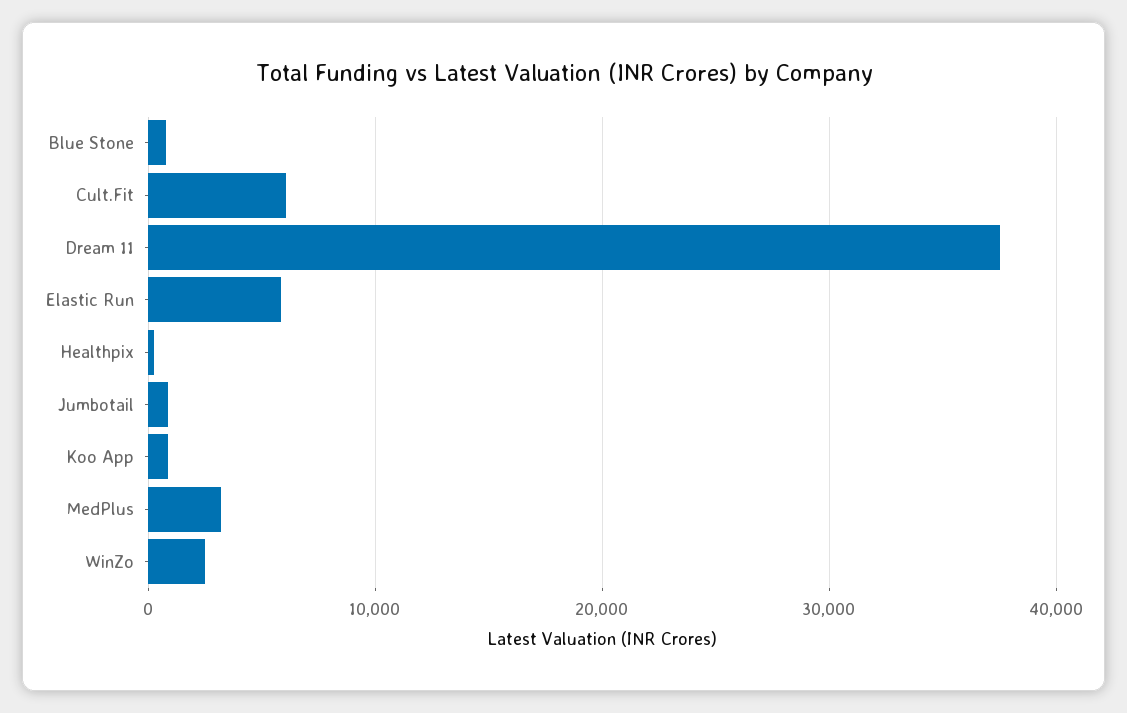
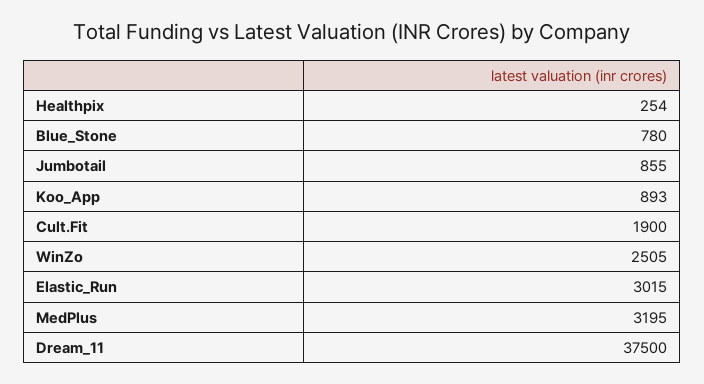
  {
    "Blue Stone": 780,
-   "Cult.Fit": 6000,
+   "Cult.Fit": 1900,
    "Dream 11": 37500,
-   "Elastic Run": 6000,
+   "Elastic Run": 3015,
    "Healthpix": 254,
    "Jumbotail": 855,
    "Koo App": 893,
    "MedPlus": 3195,
    "WinZo": 2505
  }

